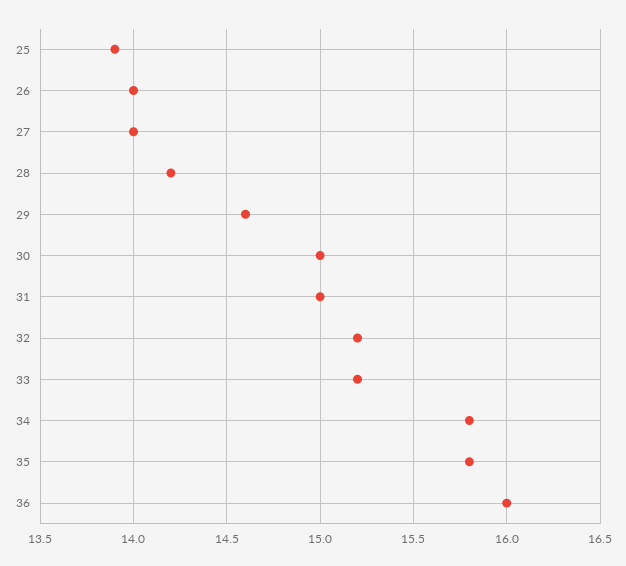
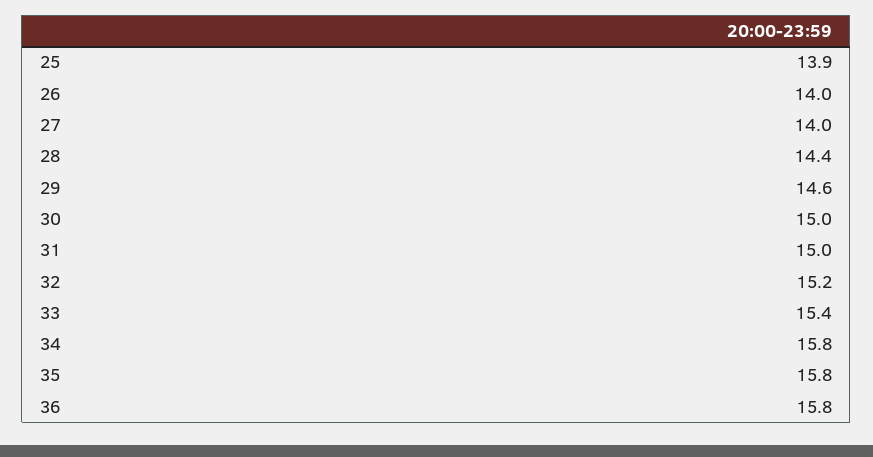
  {
    "25": 13.9,
    "26": 14,
    "27": 14,
-   "28": 14.2,
+   "28": 14.4,
    "29": 14.6,
    "30": 15,
    "31": 15,
    "32": 15.2,
-   "33": 15.2,
+   "33": 15.4,
    "34": 15.8,
    "35": 15.8,
-   "36": 16
+   "36": 15.8
  }

